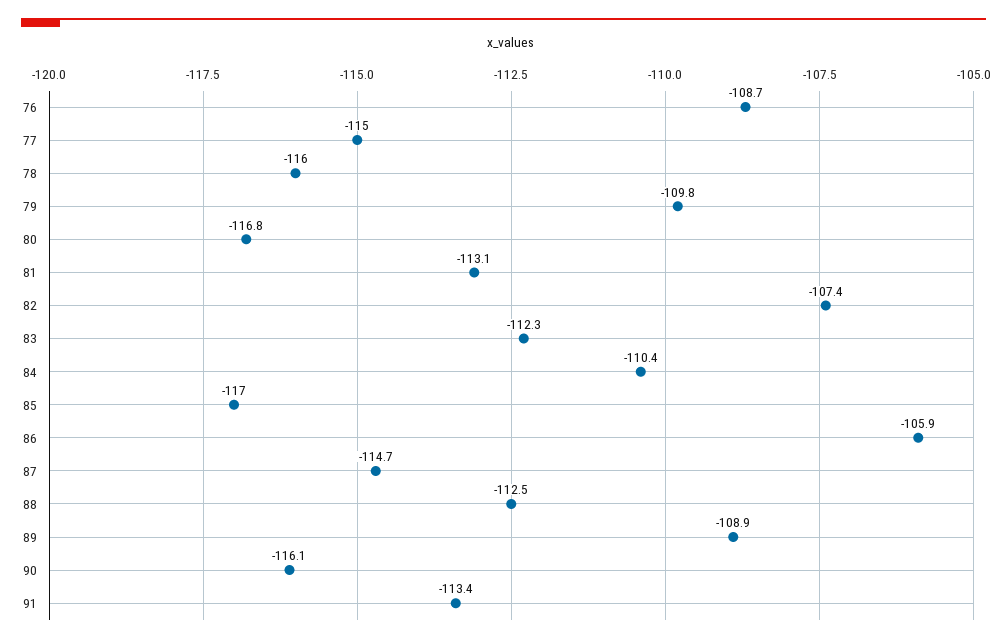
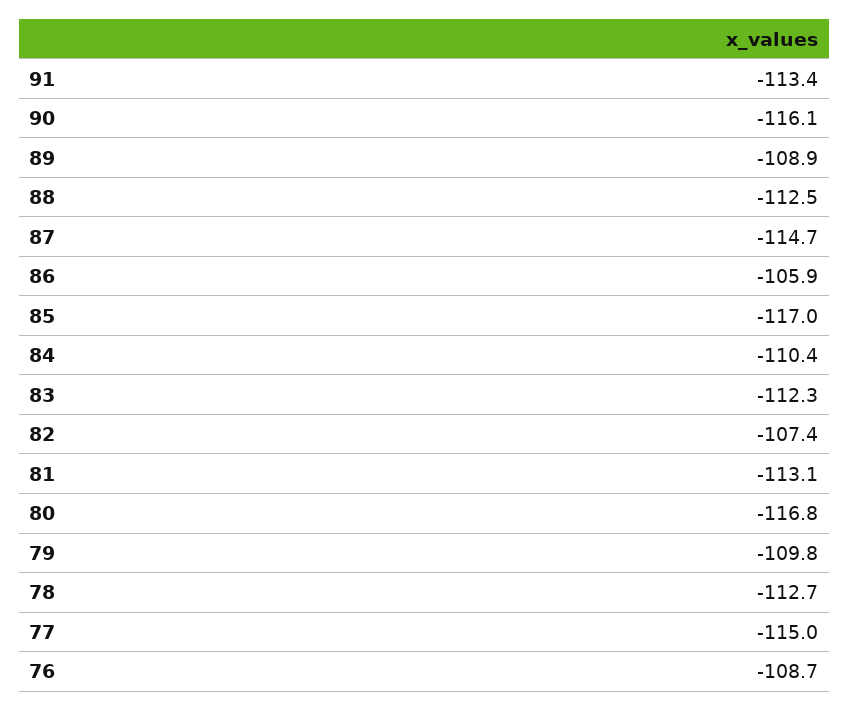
  {
    "76": -108.7,
    "77": -115,
-   "78": -116,
+   "78": -112.7,
    "79": -109.8,
    "80": -116.8,
    "81": -113.1,
    "82": -107.4,
    "83": -112.3,
    "84": -110.4,
    "85": -117,
    "86": -105.9,
    "87": -114.7,
    "88": -112.5,
    "89": -108.9,
    "90": -116.1,
    "91": -113.4
  }

